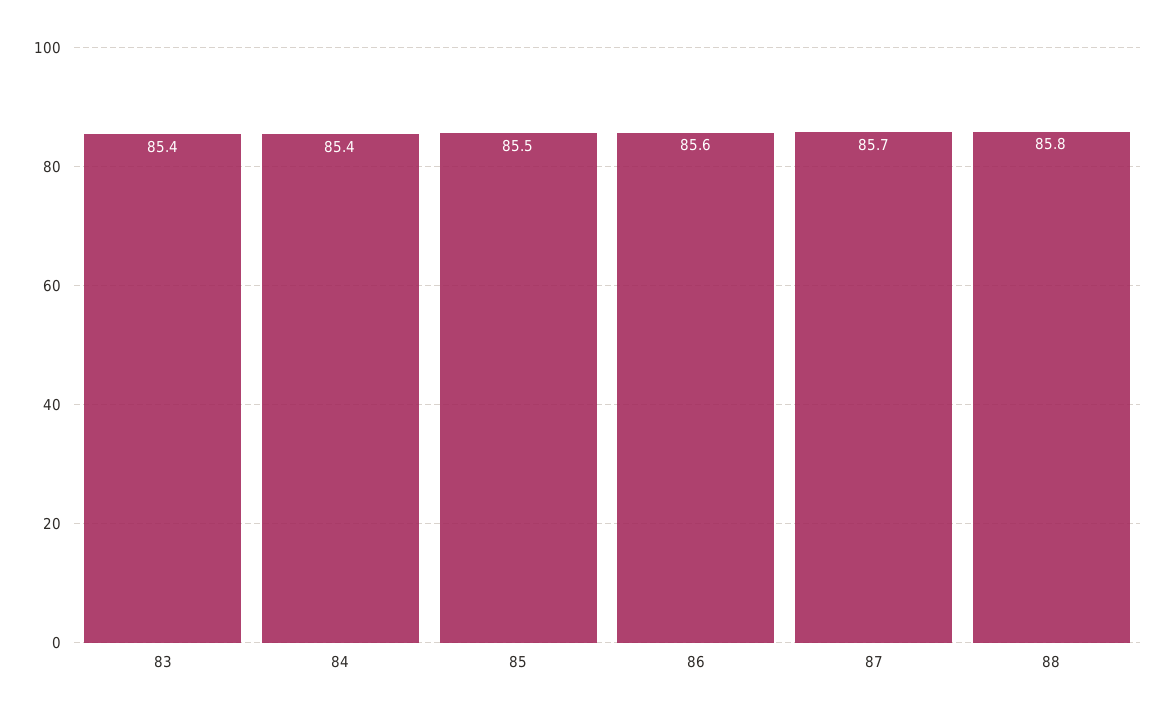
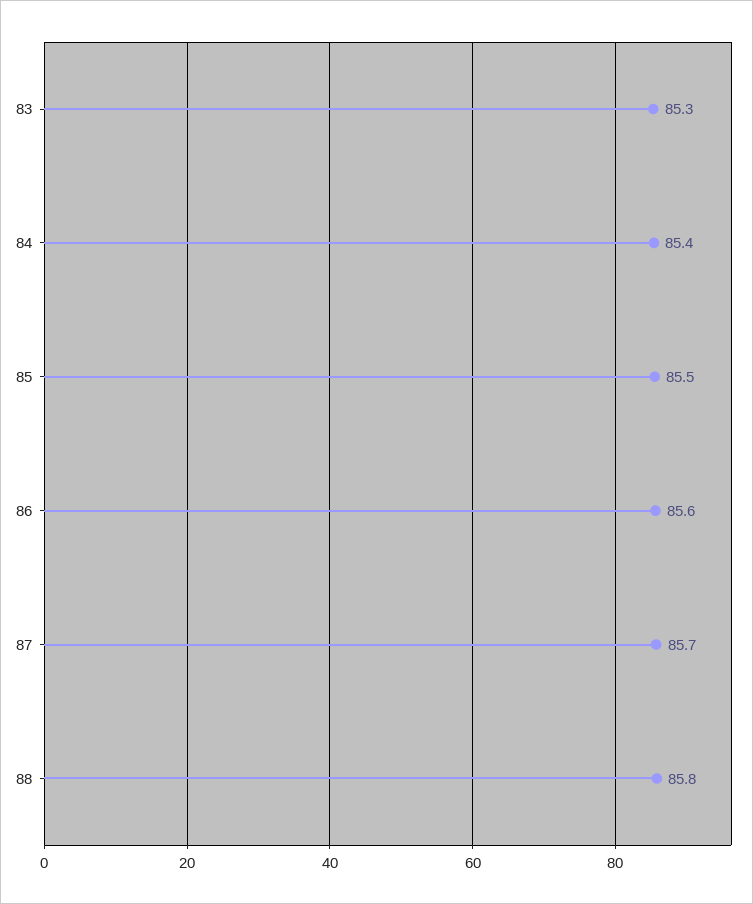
  {
-   "83": 85.4,
+   "83": 85.3,
    "84": 85.4,
    "85": 85.5,
    "86": 85.6,
    "87": 85.7,
    "88": 85.8
  }

